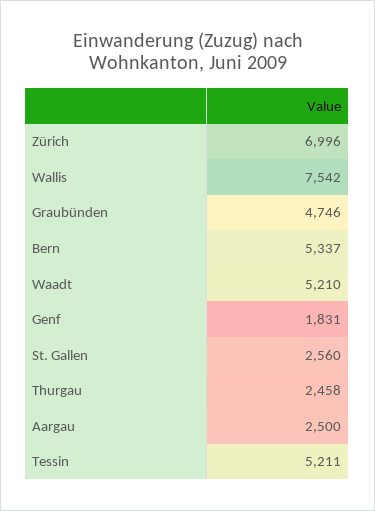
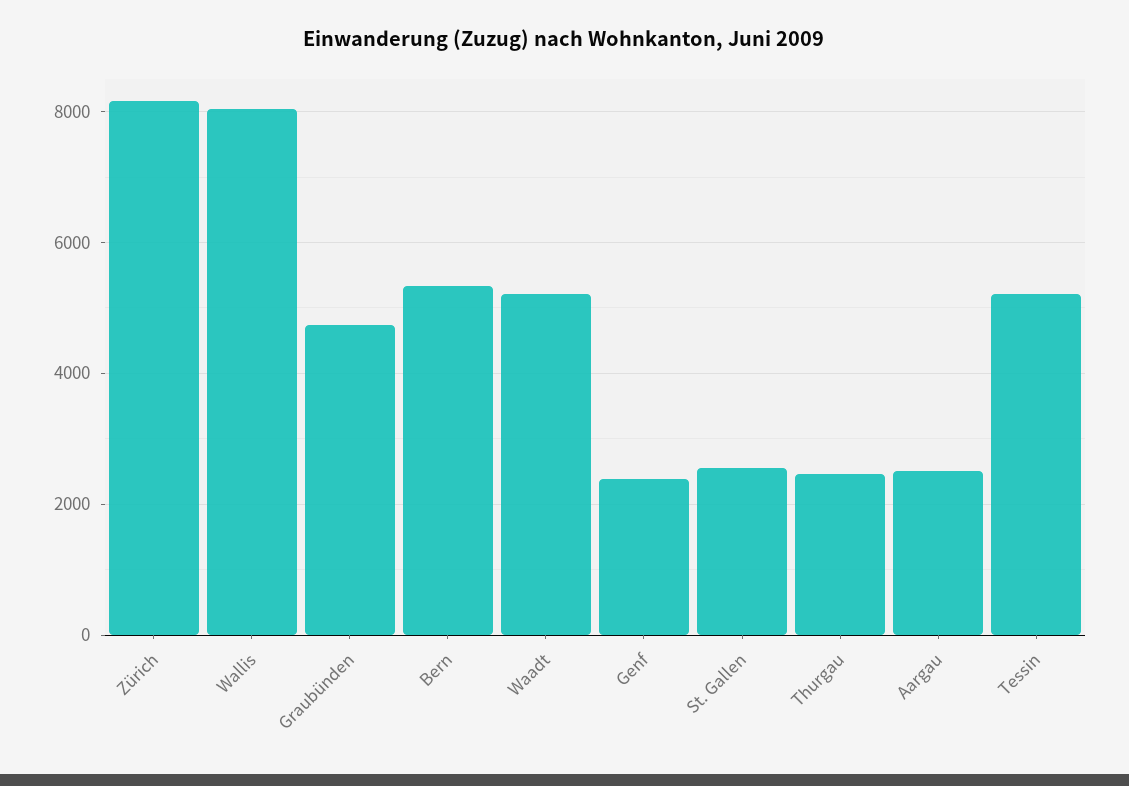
  {
-   "Zürich": 6996,
+   "Zürich": 8200,
-   "Wallis": 7542,
+   "Wallis": 8000,
    "Graubünden": 4746,
    "Bern": 5337,
    "Waadt": 5210,
-   "Genf": 1831,
+   "Genf": 2400,
    "St. Gallen": 2560,
    "Thurgau": 2458,
    "Aargau": 2500,
    "Tessin": 5211
  }

